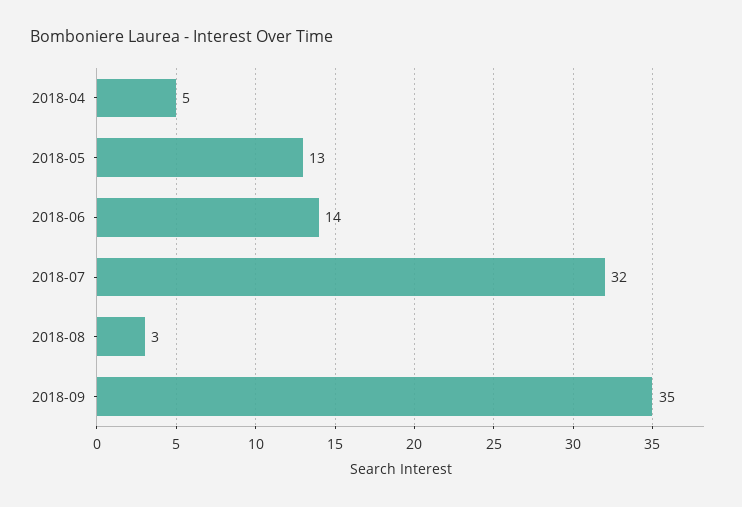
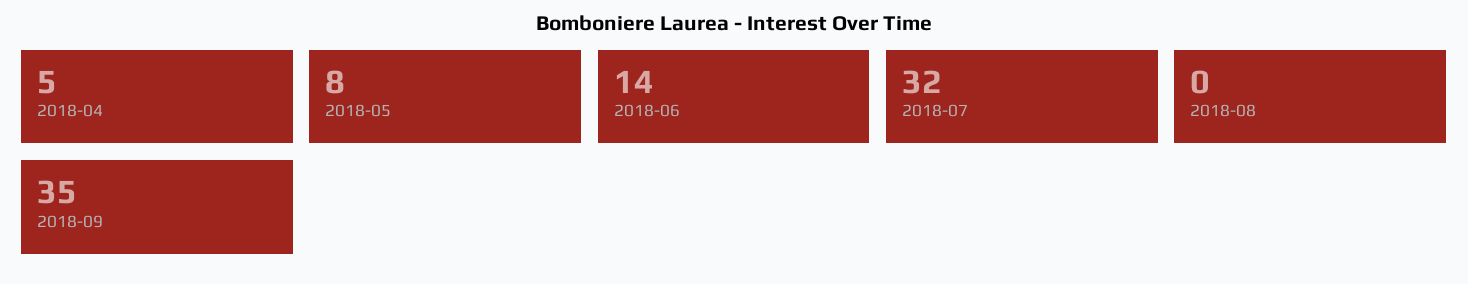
  {
    "2018-04": 5,
-   "2018-05": 13,
+   "2018-05": 8,
    "2018-06": 14,
    "2018-07": 32,
-   "2018-08": 3,
+   "2018-08": 0,
    "2018-09": 35
  }

